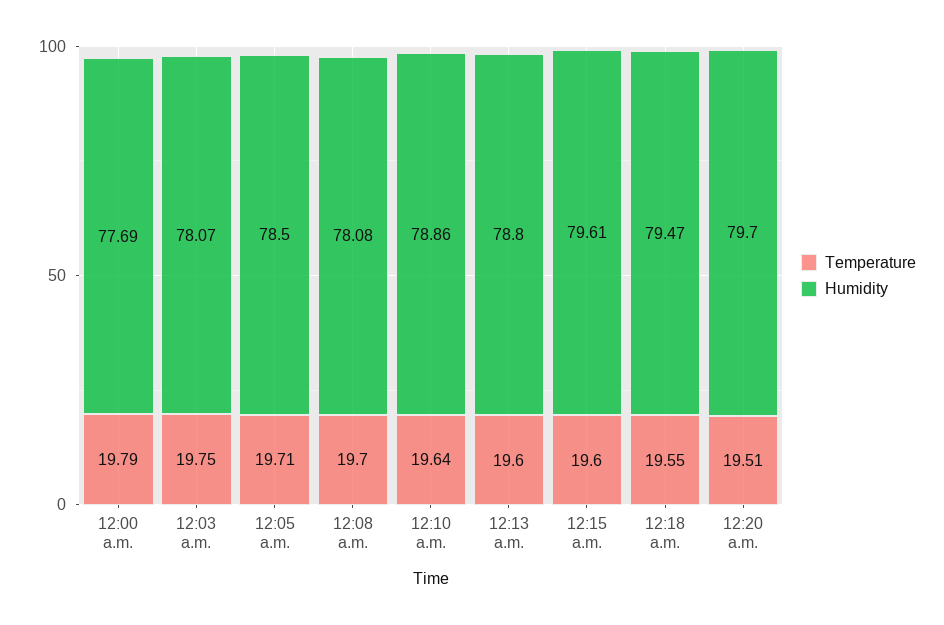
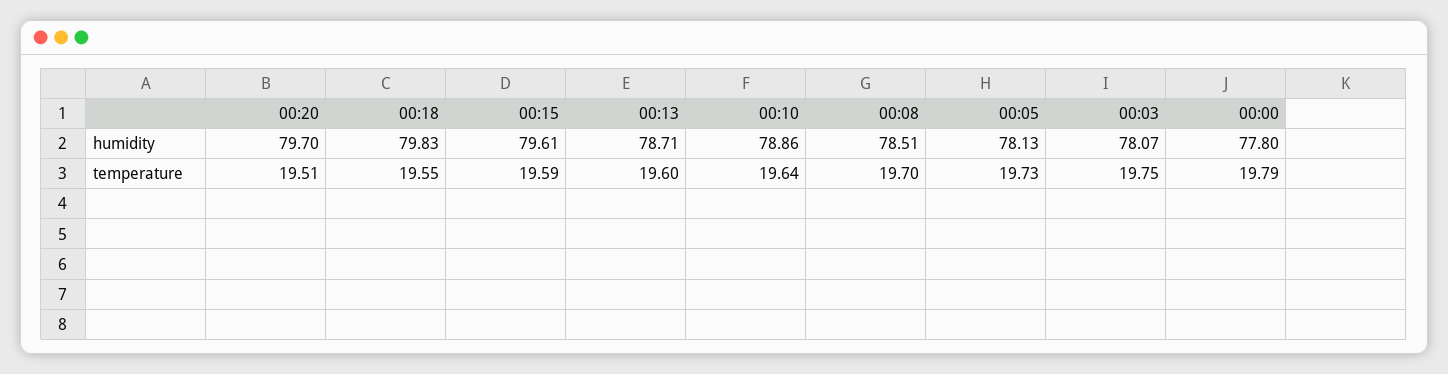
  {
    "Temperature": {
      "12:00 a.m.": 19.79,
      "12:03 a.m.": 19.75,
-     "12:05 a.m.": 19.71,
+     "12:05 a.m.": 19.73,
      "12:08 a.m.": 19.7,
      "12:10 a.m.": 19.64,
      "12:13 a.m.": 19.6,
-     "12:15 a.m.": 19.6,
+     "12:15 a.m.": 19.59,
      "12:18 a.m.": 19.55,
      "12:20 a.m.": 19.51
    },
    "Humidity": {
-     "12:00 a.m.": 77.69,
+     "12:00 a.m.": 77.8,
      "12:03 a.m.": 78.07,
-     "12:05 a.m.": 78.5,
+     "12:05 a.m.": 78.13,
-     "12:08 a.m.": 78.08,
+     "12:08 a.m.": 78.51,
      "12:10 a.m.": 78.86,
-     "12:13 a.m.": 78.8,
+     "12:13 a.m.": 78.71,
      "12:15 a.m.": 79.61,
-     "12:18 a.m.": 79.47,
+     "12:18 a.m.": 79.83,
      "12:20 a.m.": 79.7
    }
  }

